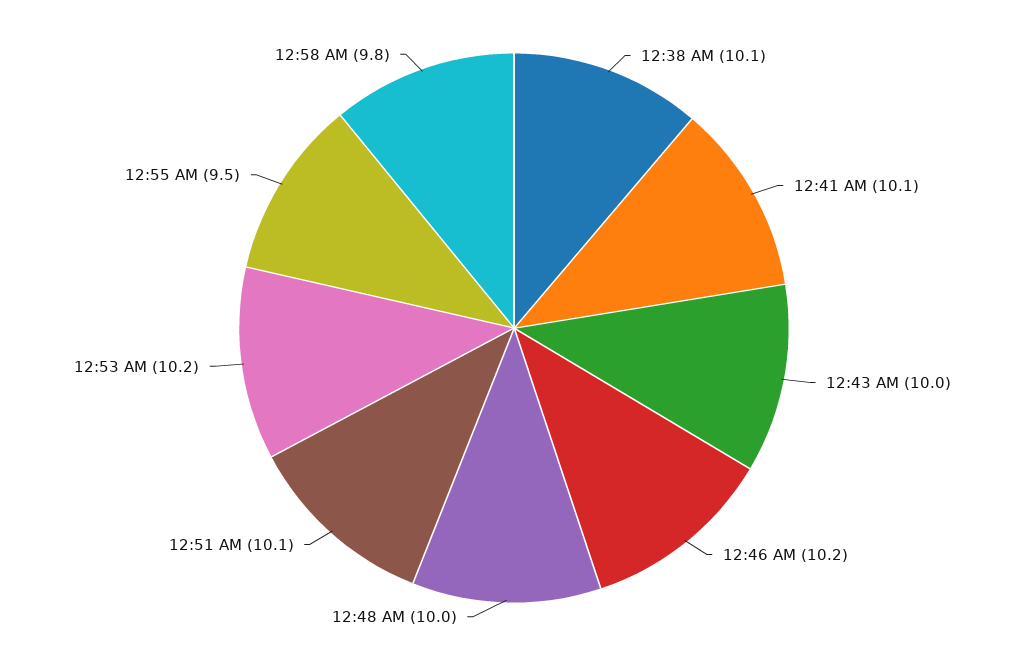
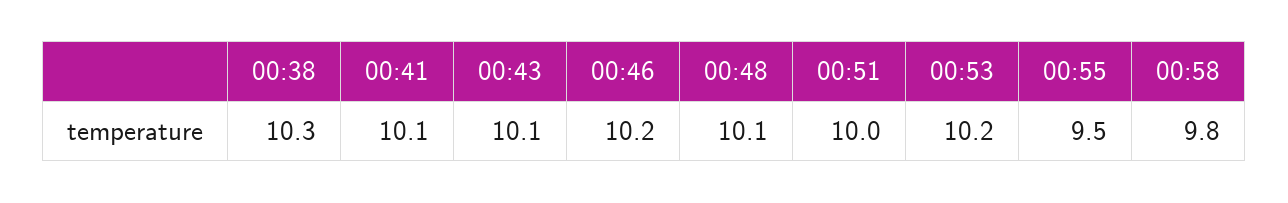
  {
-   "12:38 AM": 10.1,
+   "12:38 AM": 10.3,
    "12:41 AM": 10.1,
-   "12:43 AM": 10,
+   "12:43 AM": 10.1,
    "12:46 AM": 10.2,
-   "12:48 AM": 10,
+   "12:48 AM": 10.1,
-   "12:51 AM": 10.1,
+   "12:51 AM": 10,
    "12:53 AM": 10.2,
    "12:55 AM": 9.5,
    "12:58 AM": 9.8
  }

